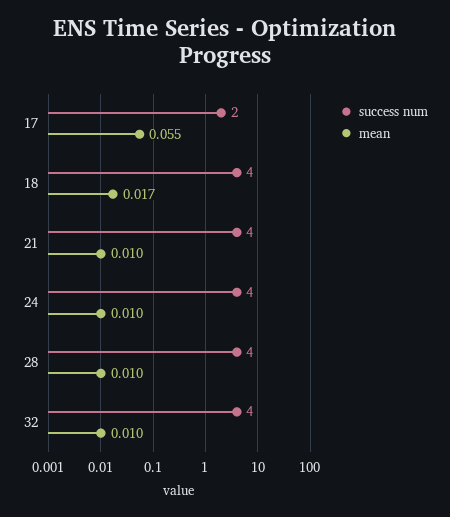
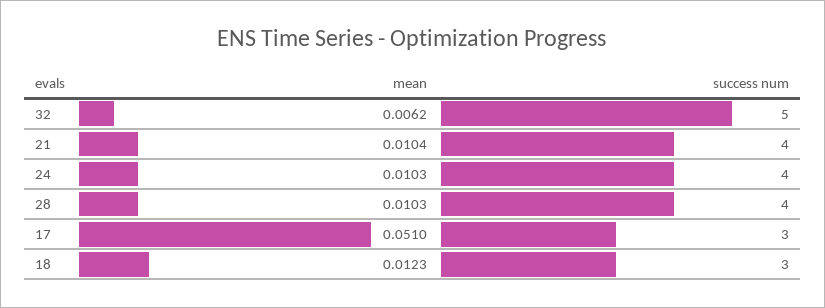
  {
    "success num": {
-     "17": 2,
+     "17": 3,
-     "18": 4,
+     "18": 3,
      "21": 4,
      "24": 4,
      "28": 4,
-     "32": 4
+     "32": 5
    },
    "mean": {
-     "17": 0.055,
+     "17": 0.051,
-     "18": 0.017,
+     "18": 0.0123,
      "21": 0.0104,
      "24": 0.0103,
      "28": 0.0103,
-     "32": 0.01
+     "32": 0.0062
    }
  }

